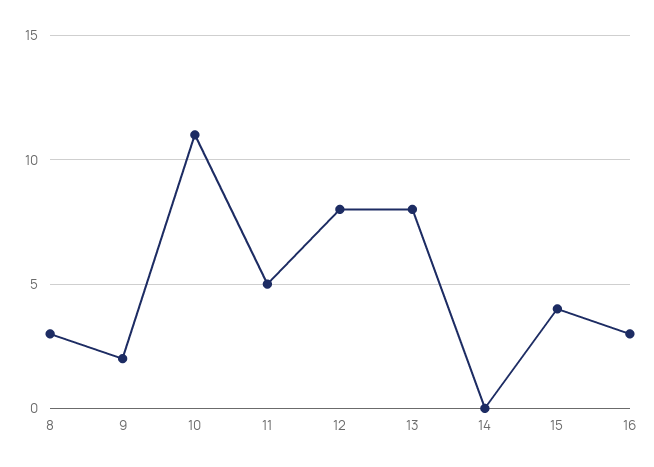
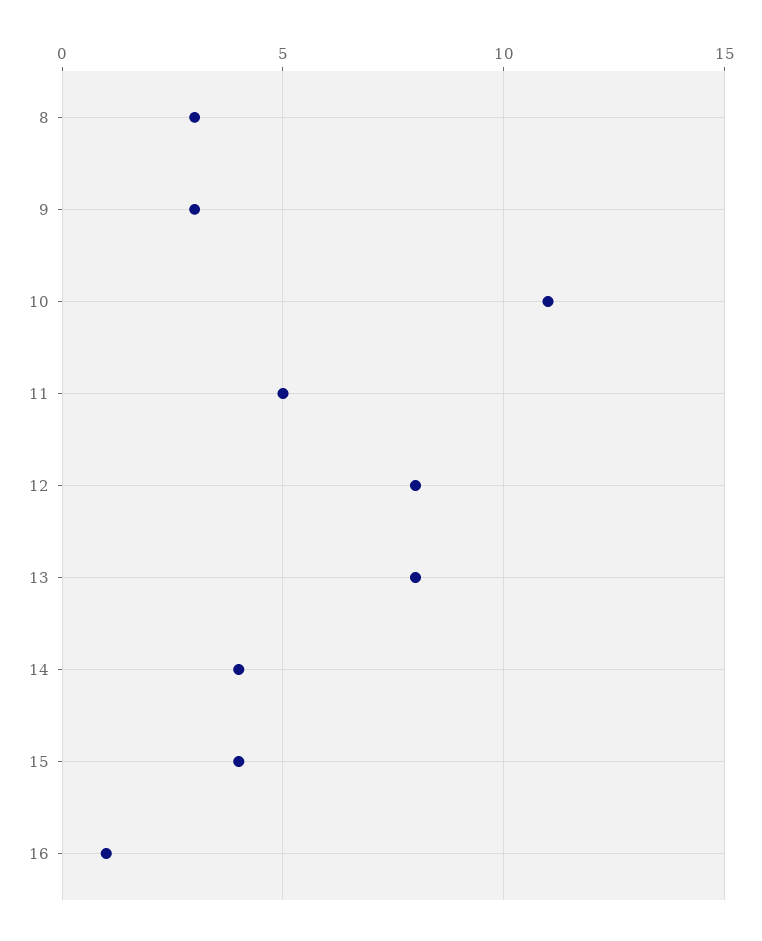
  {
    "8": 3,
-   "9": 2,
+   "9": 3,
    "10": 11,
    "11": 5,
    "12": 8,
    "13": 8,
-   "14": 0,
+   "14": 4,
    "15": 4,
-   "16": 3
+   "16": 1
  }

